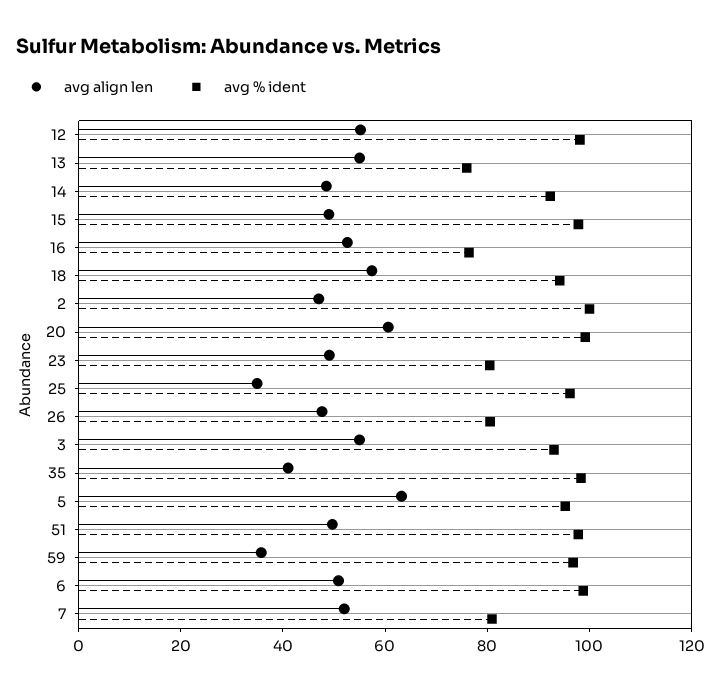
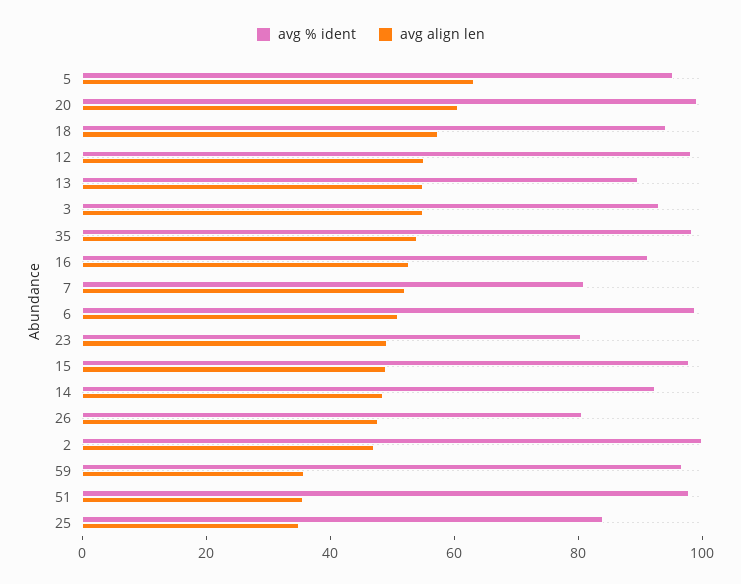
  {
    "avg align len": {
      "12": 55,
      "13": 55,
      "14": 50,
      "15": 50,
      "16": 55,
      "18": 55,
      "2": 45,
      "20": 60,
      "23": 50,
      "25": 35,
      "26": 50,
      "3": 55,
-     "35": 40,
+     "35": 55,
      "5": 65,
-     "51": 50,
+     "51": 35,
      "59": 35,
      "6": 50,
      "7": 50
    },
    "avg % ident": {
      "12": 100,
-     "13": 75,
+     "13": 90,
      "14": 90,
      "15": 100,
-     "16": 75,
+     "16": 90,
      "18": 95,
      "2": 100,
      "20": 100,
      "23": 80,
-     "25": 95,
+     "25": 85,
      "26": 80,
      "3": 95,
      "35": 100,
      "5": 95,
      "51": 100,
      "59": 95,
      "6": 100,
      "7": 80
    }
  }

